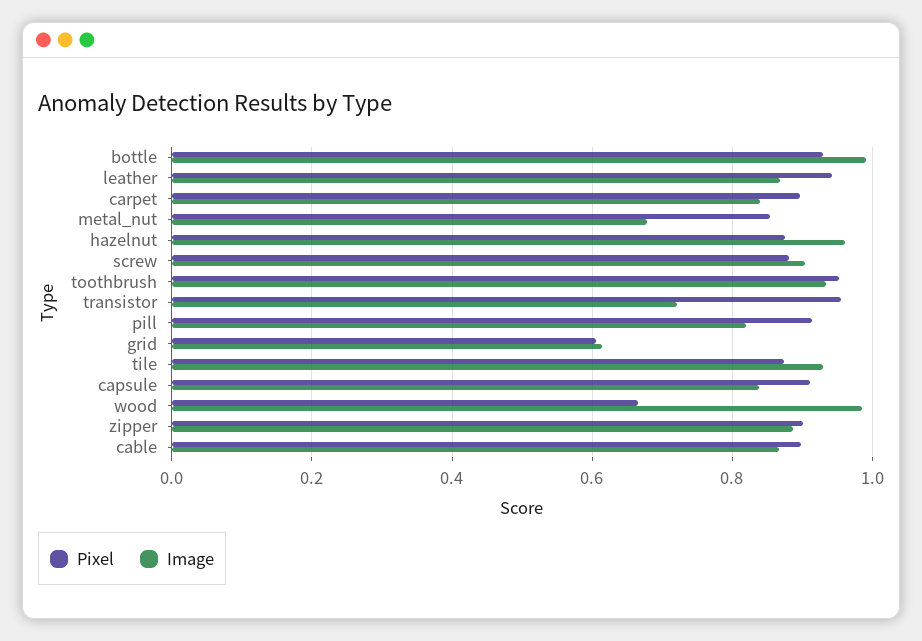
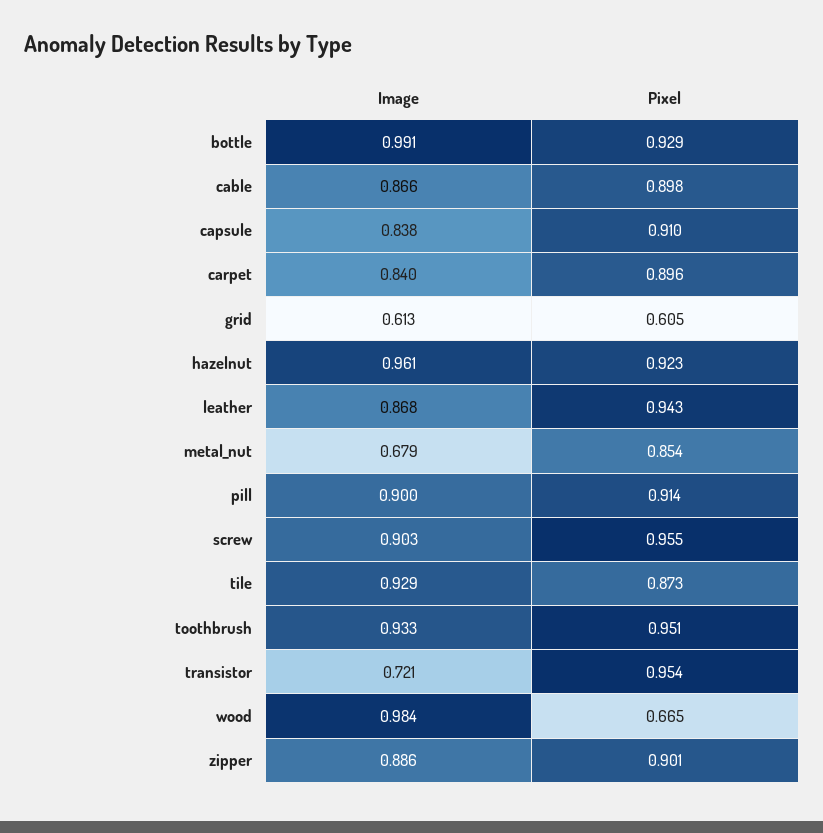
  {
    "Pixel": {
      "bottle": 0.929,
      "leather": 0.943,
      "carpet": 0.896,
      "metal_nut": 0.854,
-     "hazelnut": 0.88,
+     "hazelnut": 0.923,
-     "screw": 0.88,
+     "screw": 0.955,
      "toothbrush": 0.951,
      "transistor": 0.954,
      "pill": 0.914,
      "grid": 0.605,
      "tile": 0.873,
      "capsule": 0.91,
      "wood": 0.665,
      "zipper": 0.901,
      "cable": 0.898
    },
    "Image": {
      "bottle": 0.991,
      "leather": 0.868,
      "carpet": 0.84,
      "metal_nut": 0.679,
      "hazelnut": 0.961,
      "screw": 0.903,
      "toothbrush": 0.933,
      "transistor": 0.721,
-     "pill": 0.82,
+     "pill": 0.9,
      "grid": 0.613,
      "tile": 0.929,
      "capsule": 0.838,
      "wood": 0.984,
      "zipper": 0.886,
      "cable": 0.866
    }
  }

